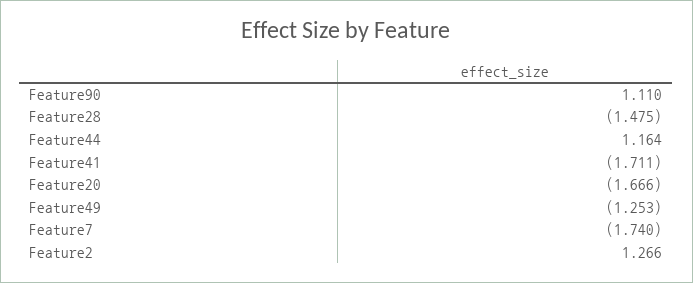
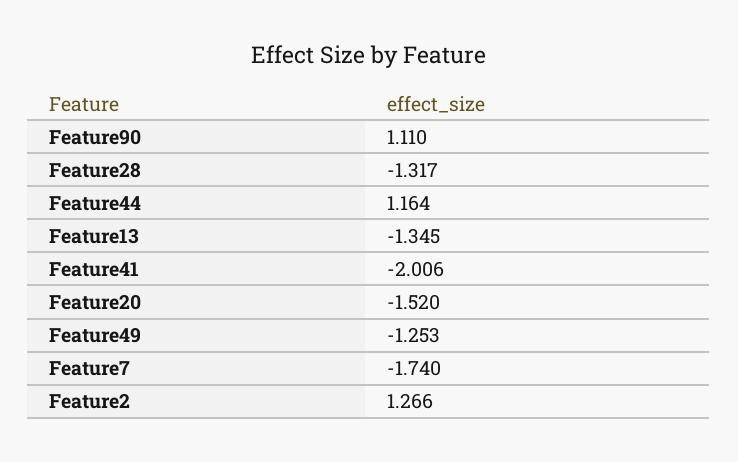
  {
    "Feature90": 1.11,
-   "Feature28": -1.475,
+   "Feature28": -1.317,
    "Feature44": 1.164,
-   "Feature41": -1.711,
+   "Feature41": -2.006,
-   "Feature20": -1.666,
+   "Feature20": -1.52,
    "Feature49": -1.253,
    "Feature7": -1.74,
-   "Feature2": 1.266
+   "Feature2": 1.266,
+   "Feature13": -1.345
  }

